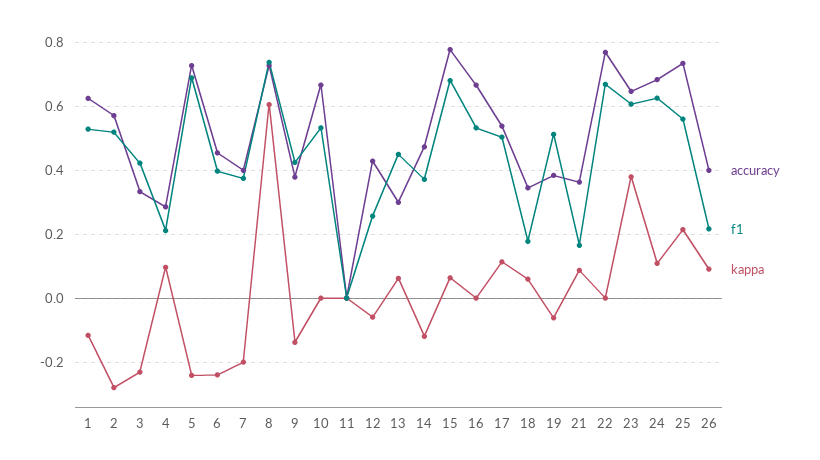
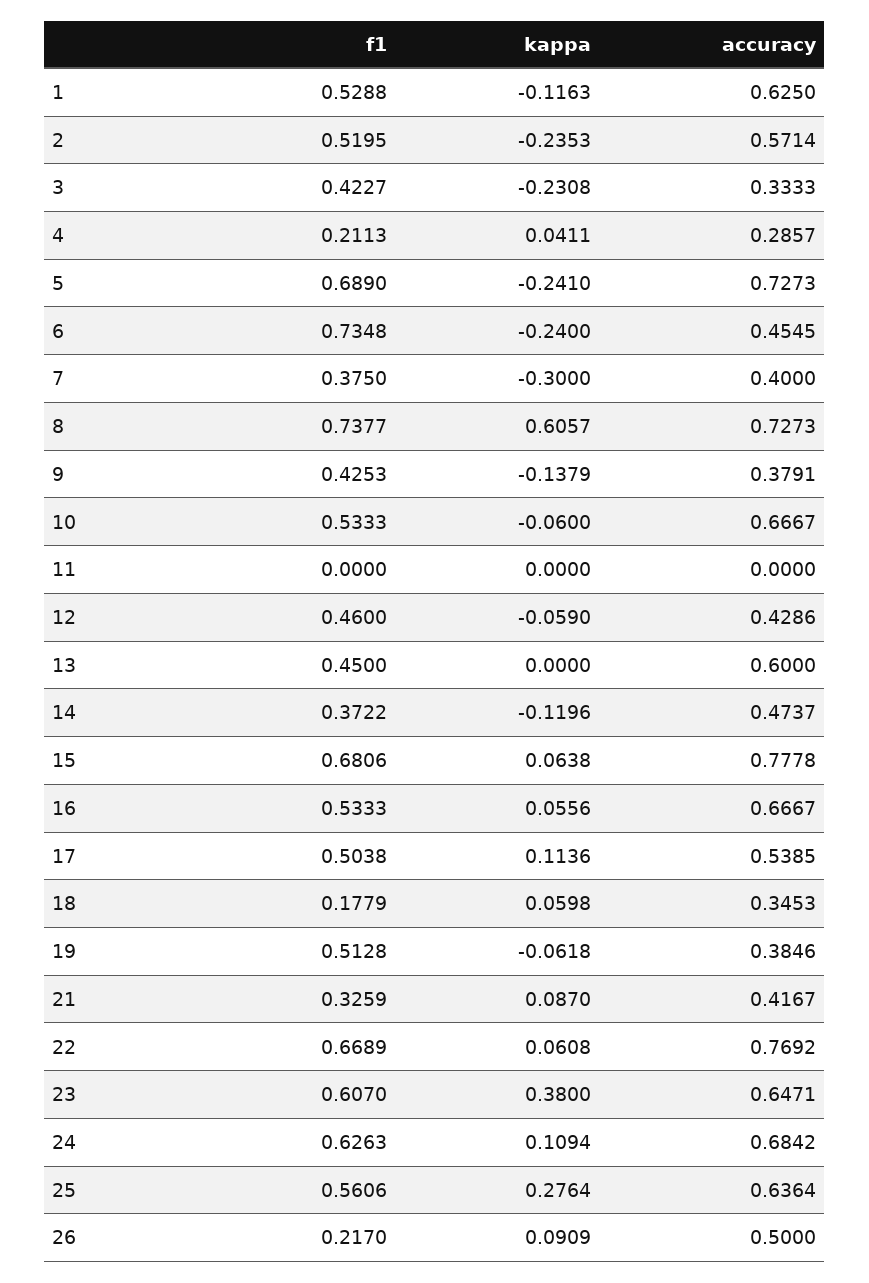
  {
    "accuracy": {
      "1": 0.625,
      "2": 0.5714,
      "3": 0.3333,
      "4": 0.2857,
      "5": 0.7273,
      "6": 0.4545,
      "7": 0.4,
      "8": 0.7273,
      "9": 0.3791,
      "10": 0.6667,
      "11": 0,
      "12": 0.4286,
-     "13": 0.3,
+     "13": 0.6,
      "14": 0.4737,
      "15": 0.7778,
      "16": 0.6667,
      "17": 0.5385,
      "18": 0.3453,
      "19": 0.3846,
-     "21": 0.36,
+     "21": 0.4167,
      "22": 0.7692,
      "23": 0.6471,
      "24": 0.6842,
-     "25": 0.74,
+     "25": 0.6364,
-     "26": 0.4
+     "26": 0.5
    },
    "f1": {
      "1": 0.5288,
      "2": 0.5195,
      "3": 0.4227,
      "4": 0.2113,
      "5": 0.689,
-     "6": 0.4,
+     "6": 0.7348,
      "7": 0.375,
      "8": 0.7377,
      "9": 0.4253,
      "10": 0.5333,
      "11": 0,
-     "12": 0.26,
+     "12": 0.46,
      "13": 0.45,
      "14": 0.3722,
      "15": 0.6806,
      "16": 0.5333,
      "17": 0.5038,
      "18": 0.1779,
      "19": 0.5128,
-     "21": 0.16,
+     "21": 0.3259,
      "22": 0.6689,
      "23": 0.607,
      "24": 0.6263,
      "25": 0.5606,
      "26": 0.217
    },
    "kappa": {
      "1": -0.1163,
-     "2": -0.28,
+     "2": -0.2353,
      "3": -0.2308,
-     "4": 0.1,
+     "4": 0.0411,
      "5": -0.241,
      "6": -0.24,
-     "7": -0.2,
+     "7": -0.3,
      "8": 0.6057,
      "9": -0.1379,
-     "10": 0,
+     "10": -0.06,
      "11": 0,
      "12": -0.059,
-     "13": 0.06,
+     "13": 0,
      "14": -0.1196,
      "15": 0.0638,
-     "16": 0,
+     "16": 0.0556,
      "17": 0.1136,
      "18": 0.0598,
      "19": -0.0618,
      "21": 0.087,
-     "22": 0,
+     "22": 0.0608,
      "23": 0.38,
      "24": 0.1094,
-     "25": 0.22,
+     "25": 0.2764,
      "26": 0.0909
    }
  }

